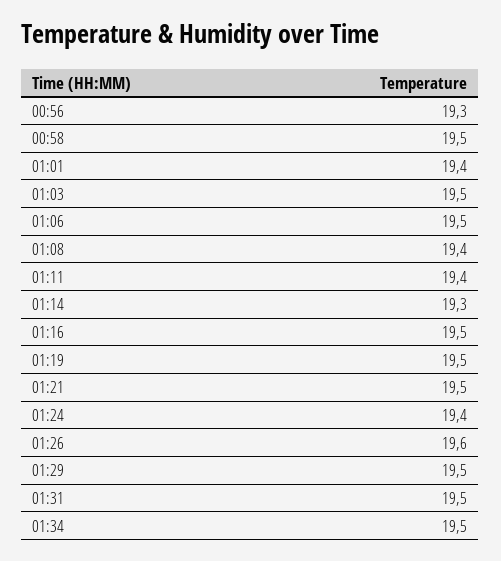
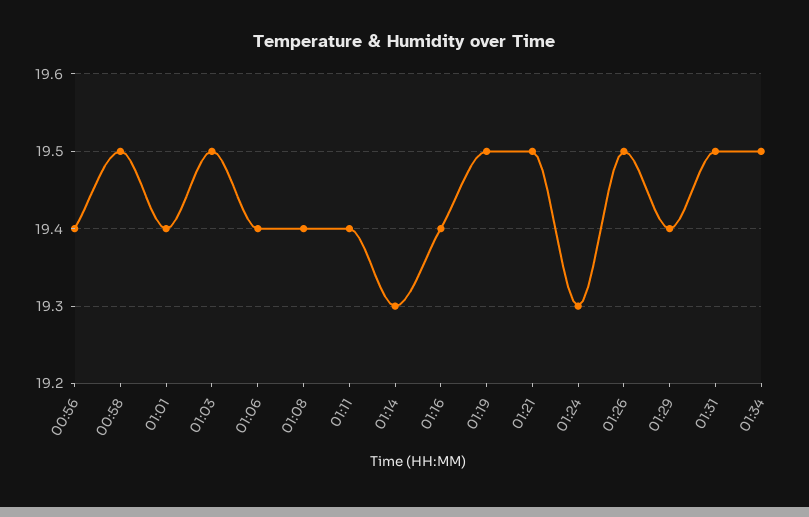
  {
-   "00:56": 19.3,
+   "00:56": 19.4,
    "00:58": 19.5,
    "01:01": 19.4,
    "01:03": 19.5,
-   "01:06": 19.5,
+   "01:06": 19.4,
    "01:08": 19.4,
    "01:11": 19.4,
    "01:14": 19.3,
-   "01:16": 19.5,
+   "01:16": 19.4,
    "01:19": 19.5,
    "01:21": 19.5,
-   "01:24": 19.4,
+   "01:24": 19.3,
-   "01:26": 19.6,
+   "01:26": 19.5,
-   "01:29": 19.5,
+   "01:29": 19.4,
    "01:31": 19.5,
    "01:34": 19.5
  }

